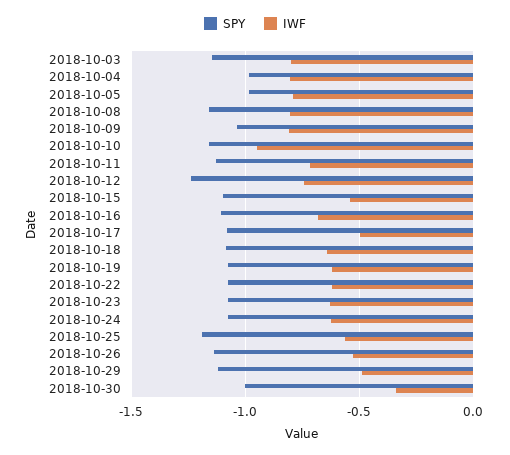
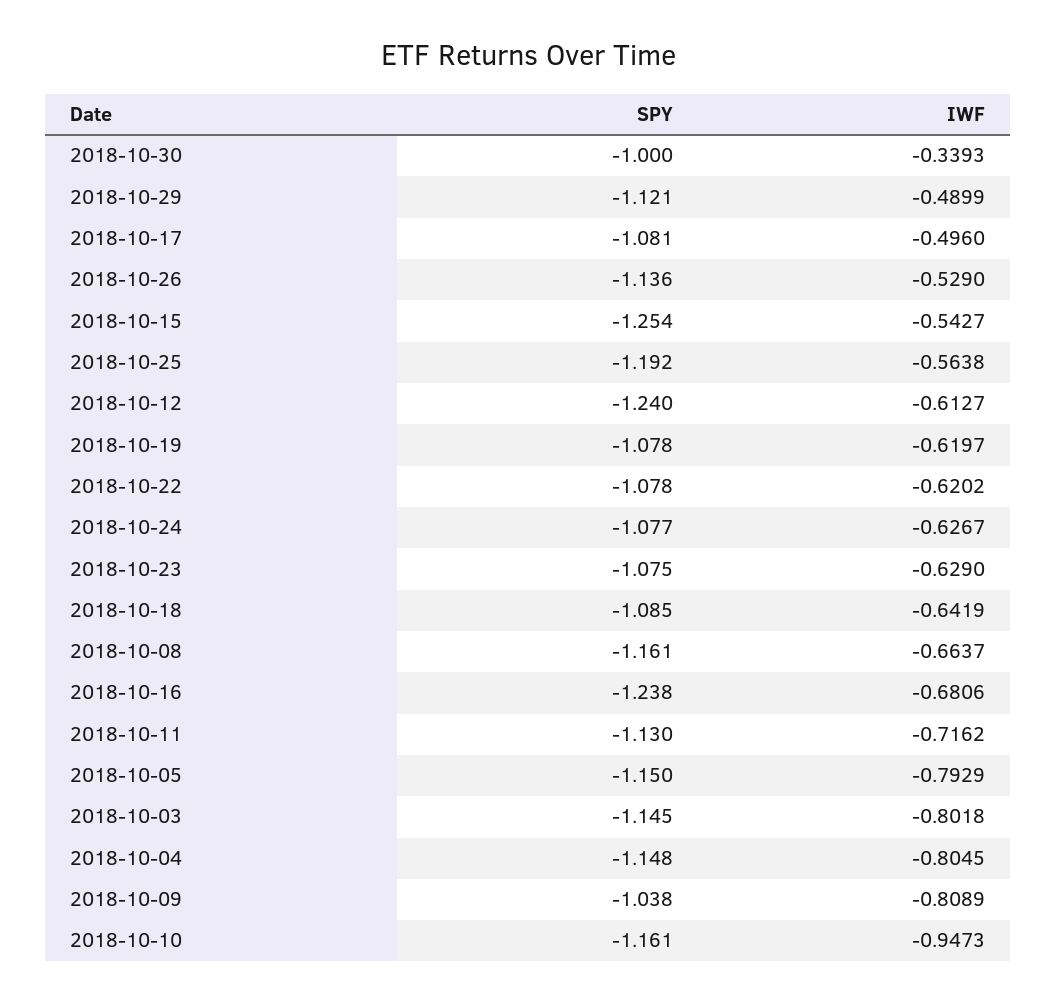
  {
    "SPY": {
      "2018-10-03": -1.145,
-     "2018-10-04": -1,
+     "2018-10-04": -1.148,
-     "2018-10-05": -1,
+     "2018-10-05": -1.15,
      "2018-10-08": -1.161,
      "2018-10-09": -1.038,
      "2018-10-10": -1.161,
      "2018-10-11": -1.13,
      "2018-10-12": -1.24,
-     "2018-10-15": -1.1,
+     "2018-10-15": -1.254,
-     "2018-10-16": -1.1,
+     "2018-10-16": -1.238,
      "2018-10-17": -1.081,
      "2018-10-18": -1.085,
      "2018-10-19": -1.078,
      "2018-10-22": -1.078,
      "2018-10-23": -1.075,
      "2018-10-24": -1.077,
      "2018-10-25": -1.192,
      "2018-10-26": -1.136,
      "2018-10-29": -1.121,
      "2018-10-30": -1
    },
    "IWF": {
      "2018-10-03": -0.8018,
      "2018-10-04": -0.8045,
      "2018-10-05": -0.7929,
-     "2018-10-08": -0.8,
+     "2018-10-08": -0.6637,
      "2018-10-09": -0.8089,
      "2018-10-10": -0.9473,
      "2018-10-11": -0.7162,
-     "2018-10-12": -0.75,
+     "2018-10-12": -0.6127,
      "2018-10-15": -0.5427,
      "2018-10-16": -0.6806,
      "2018-10-17": -0.496,
      "2018-10-18": -0.6419,
      "2018-10-19": -0.6197,
      "2018-10-22": -0.6202,
      "2018-10-23": -0.629,
      "2018-10-24": -0.6267,
      "2018-10-25": -0.5638,
      "2018-10-26": -0.529,
      "2018-10-29": -0.4899,
      "2018-10-30": -0.3393
    }
  }

